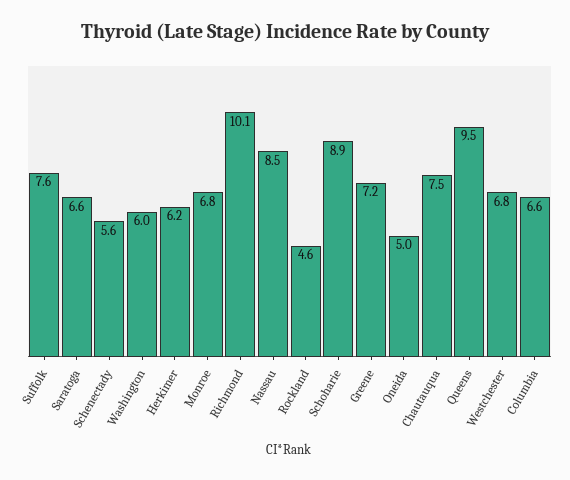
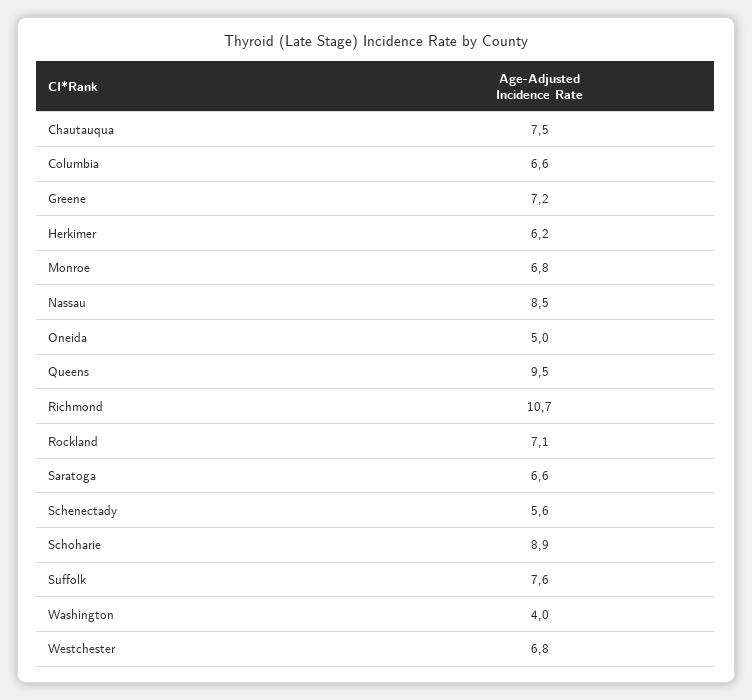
  {
    "Suffolk": 7.6,
    "Saratoga": 6.6,
    "Schenectady": 5.6,
-   "Washington": 6,
+   "Washington": 4,
    "Herkimer": 6.2,
    "Monroe": 6.8,
-   "Richmond": 10.1,
+   "Richmond": 10.7,
    "Nassau": 8.5,
-   "Rockland": 4.6,
+   "Rockland": 7.1,
    "Schoharie": 8.9,
    "Greene": 7.2,
    "Oneida": 5,
    "Chautauqua": 7.5,
    "Queens": 9.5,
    "Westchester": 6.8,
    "Columbia": 6.6
  }

